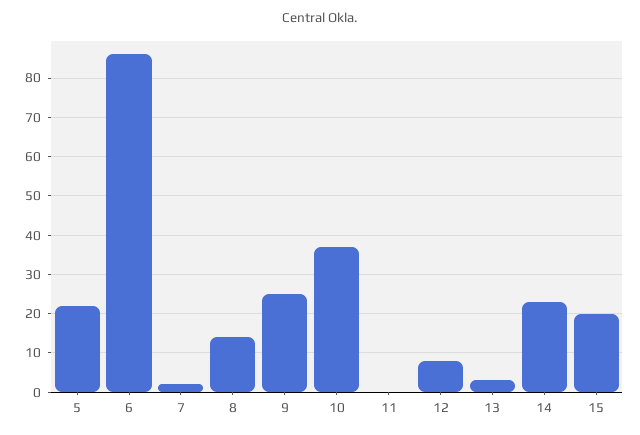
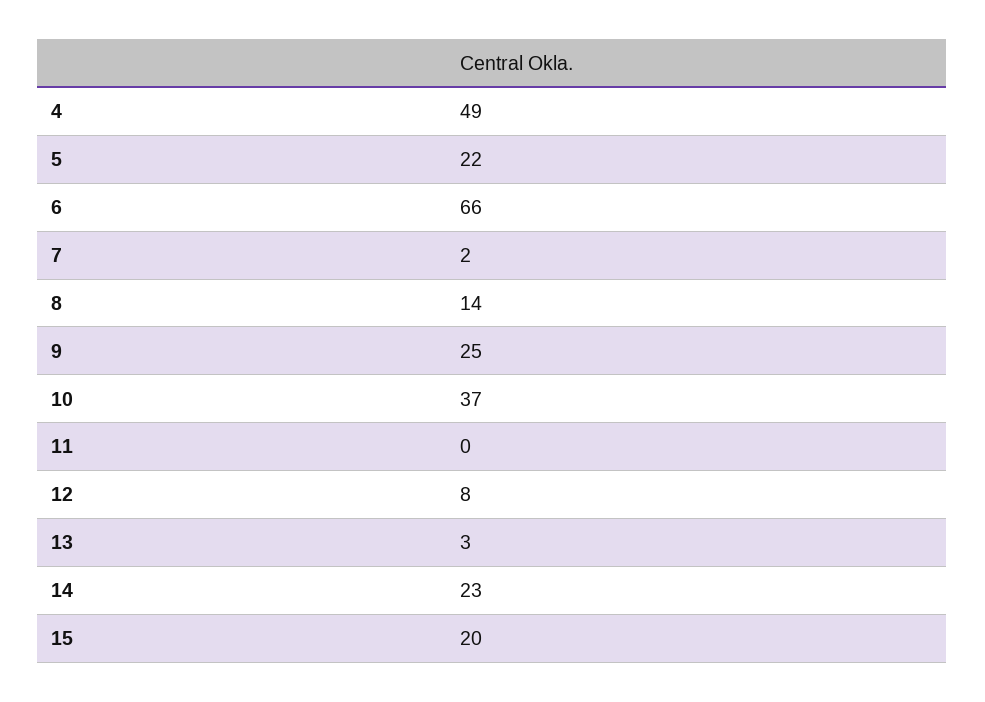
  {
    "5": 22,
-   "6": 85,
+   "6": 66,
    "7": 2,
    "8": 14,
    "9": 25,
    "10": 37,
    "11": 0,
    "12": 8,
    "13": 3,
    "14": 23,
-   "15": 20
+   "15": 20,
+   "4": 49
  }

